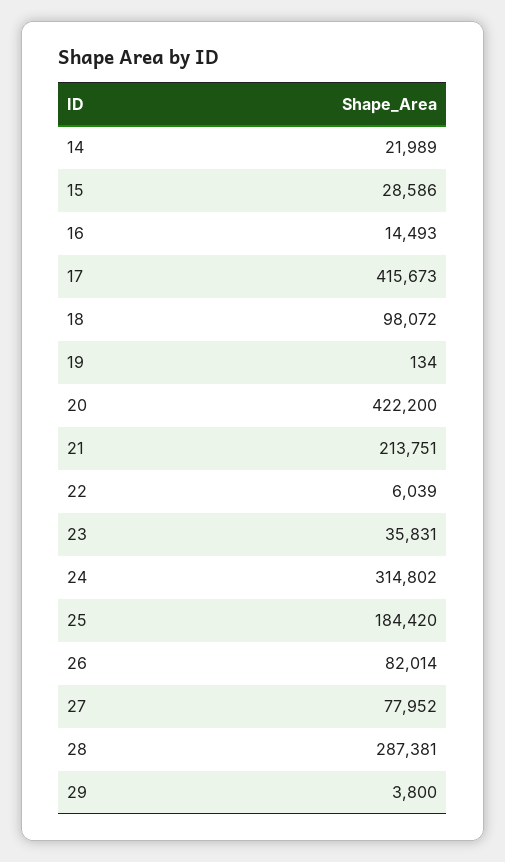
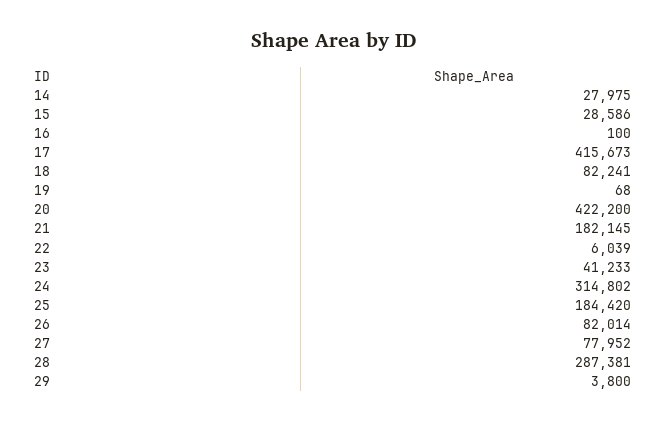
  {
-   "14": 21989,
+   "14": 27975,
    "15": 28586,
-   "16": 14493,
+   "16": 100,
    "17": 415673,
-   "18": 98072,
+   "18": 82241,
-   "19": 134,
+   "19": 68,
    "20": 422200,
-   "21": 213751,
+   "21": 182145,
    "22": 6039,
-   "23": 35831,
+   "23": 41233,
    "24": 314802,
    "25": 184420,
    "26": 82014,
    "27": 77952,
    "28": 287381,
    "29": 3800
  }

